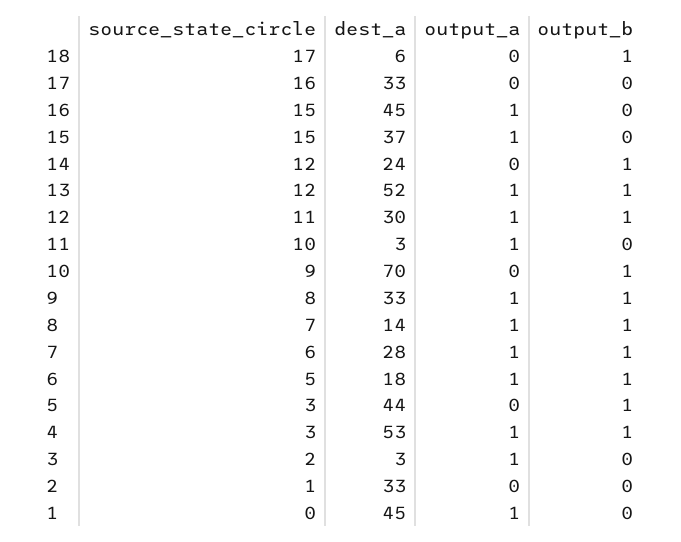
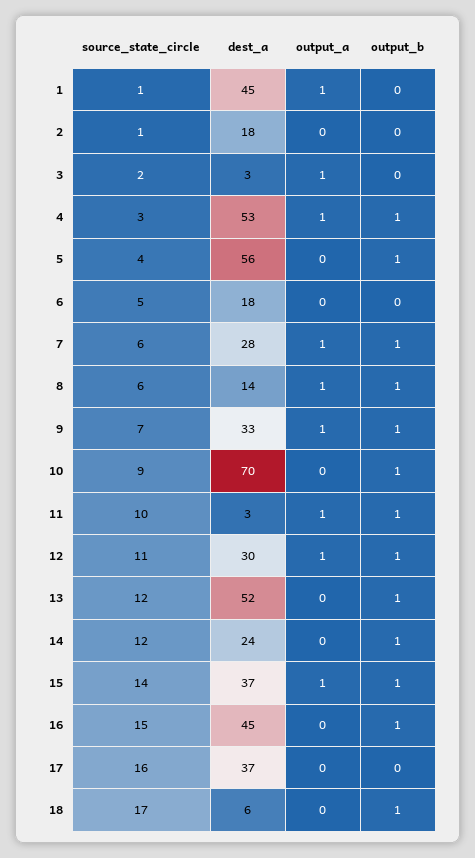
  {
    "source_state_circle": {
      "18": 17,
      "17": 16,
      "16": 15,
-     "15": 15,
+     "15": 14,
      "14": 12,
      "13": 12,
      "12": 11,
      "11": 10,
      "10": 9,
-     "9": 8,
+     "9": 7,
-     "8": 7,
+     "8": 6,
      "7": 6,
      "6": 5,
-     "5": 3,
+     "5": 4,
      "4": 3,
      "3": 2,
      "2": 1,
-     "1": 0
+     "1": 1
    },
    "dest_a": {
      "18": 6,
-     "17": 33,
+     "17": 37,
      "16": 45,
      "15": 37,
      "14": 24,
      "13": 52,
      "12": 30,
      "11": 3,
      "10": 70,
      "9": 33,
      "8": 14,
      "7": 28,
      "6": 18,
-     "5": 44,
+     "5": 56,
      "4": 53,
      "3": 3,
-     "2": 33,
+     "2": 18,
      "1": 45
    },
    "output_a": {
      "18": 0,
      "17": 0,
-     "16": 1,
+     "16": 0,
      "15": 1,
      "14": 0,
-     "13": 1,
+     "13": 0,
      "12": 1,
      "11": 1,
      "10": 0,
      "9": 1,
      "8": 1,
      "7": 1,
-     "6": 1,
+     "6": 0,
      "5": 0,
      "4": 1,
      "3": 1,
      "2": 0,
      "1": 1
    },
    "output_b": {
      "18": 1,
      "17": 0,
-     "16": 0,
+     "16": 1,
-     "15": 0,
+     "15": 1,
      "14": 1,
      "13": 1,
      "12": 1,
-     "11": 0,
+     "11": 1,
      "10": 1,
      "9": 1,
      "8": 1,
      "7": 1,
-     "6": 1,
+     "6": 0,
      "5": 1,
      "4": 1,
      "3": 0,
      "2": 0,
      "1": 0
    }
  }

